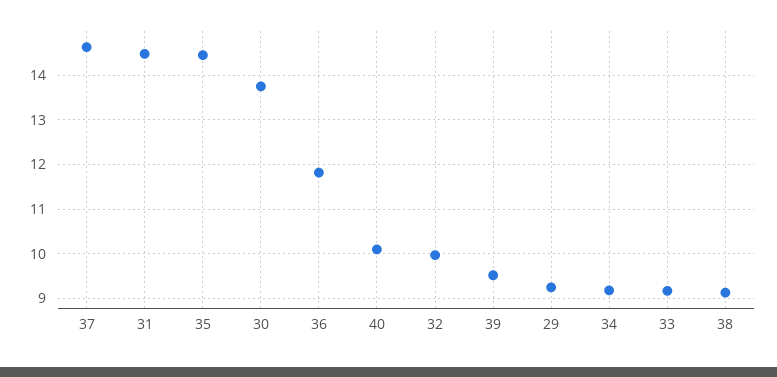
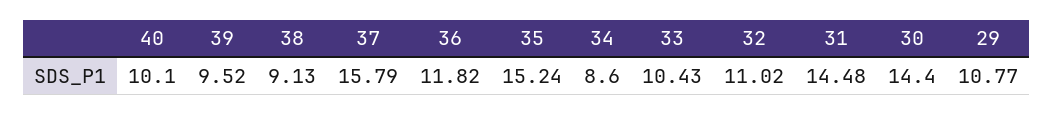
  {
-   "37": 14.6,
+   "37": 15.79,
    "31": 14.48,
-   "35": 14.4,
+   "35": 15.24,
-   "30": 13.8,
+   "30": 14.4,
    "36": 11.82,
    "40": 10.1,
-   "32": 10,
+   "32": 11.02,
    "39": 9.52,
-   "29": 9.2,
+   "29": 10.77,
-   "34": 9.2,
+   "34": 8.6,
-   "33": 9.2,
+   "33": 10.43,
    "38": 9.13
  }

